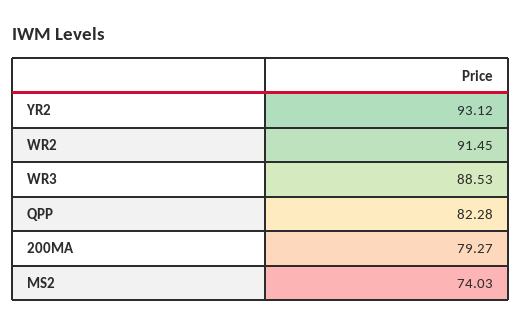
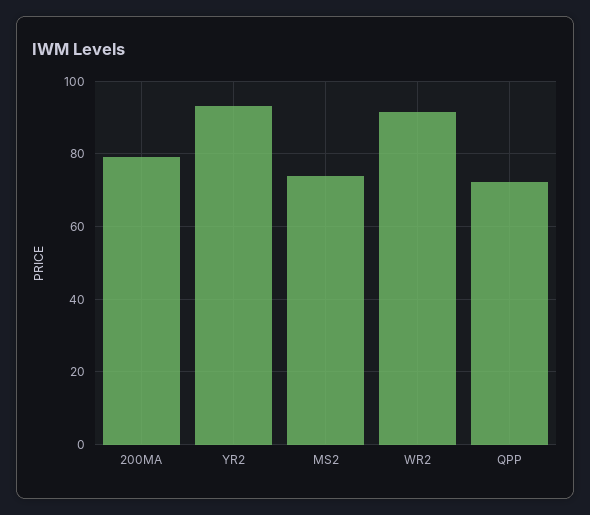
  {
    "YR2": 93.12,
    "WR2": 91.45,
-   "WR3": 88.53,
-   "QPP": 82.28,
+   "QPP": 72,
    "200MA": 79.27,
    "MS2": 74.03
  }

